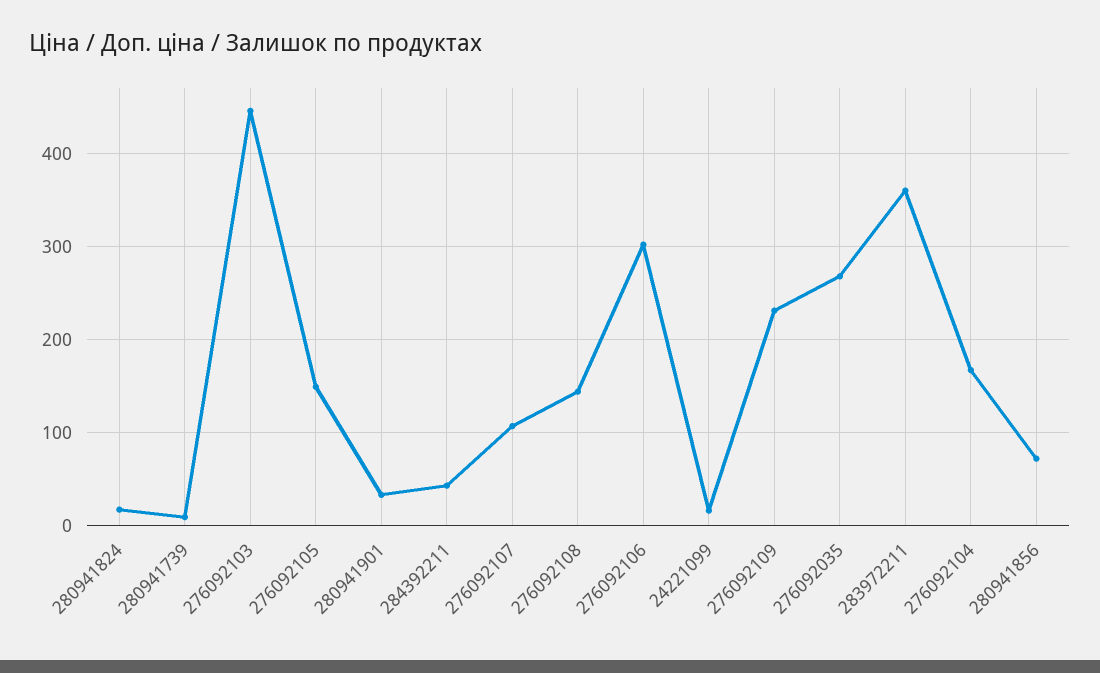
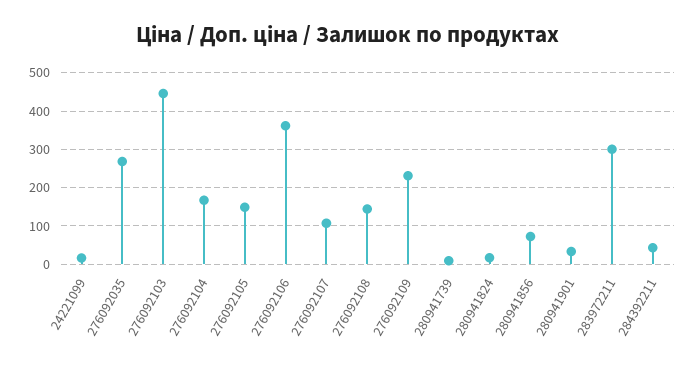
  {
    "280941824": 20,
    "280941739": 10,
    "276092103": 450,
    "276092105": 150,
    "280941901": 30,
    "284392211": 40,
    "276092107": 110,
    "276092108": 140,
-   "276092106": 300,
+   "276092106": 360,
    "24221099": 20,
    "276092109": 230,
    "276092035": 270,
-   "283972211": 360,
+   "283972211": 300,
    "276092104": 170,
    "280941856": 70
  }

